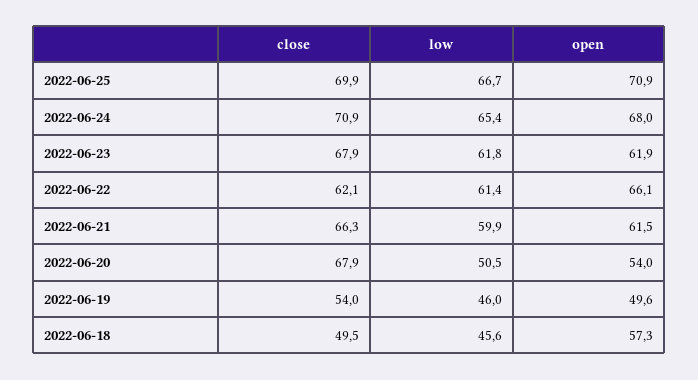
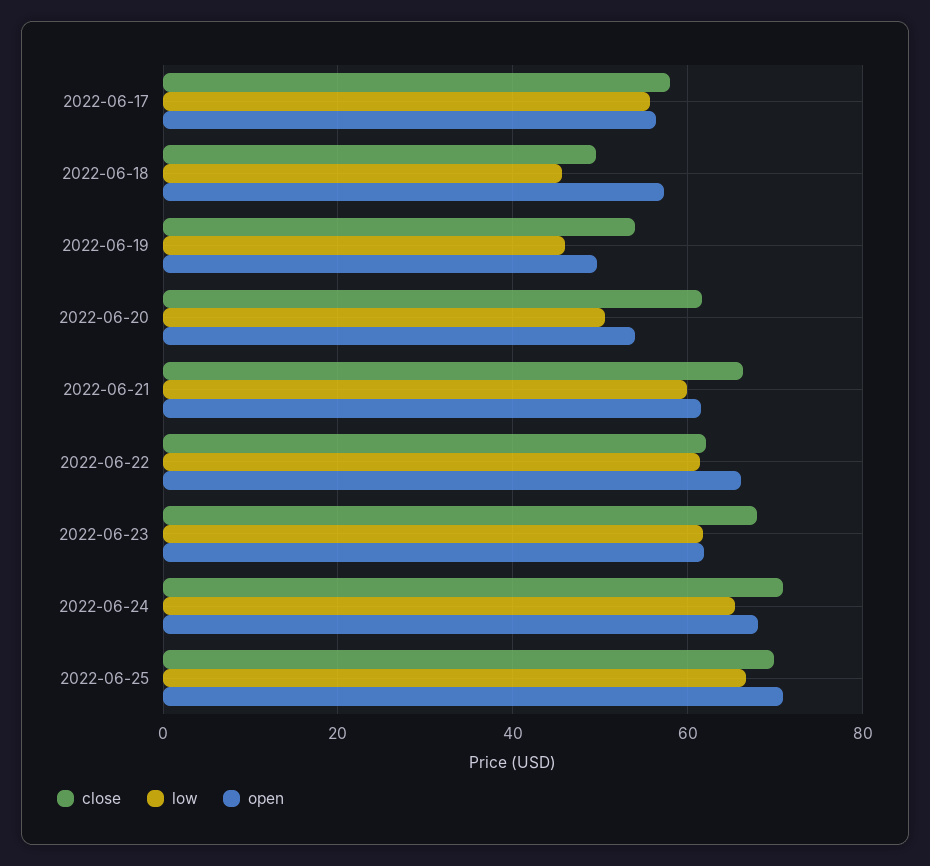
  {
    "close": {
      "2022-06-25": 69.9,
      "2022-06-24": 70.9,
      "2022-06-23": 67.9,
      "2022-06-22": 62.1,
      "2022-06-21": 66.3,
-     "2022-06-20": 67.9,
+     "2022-06-20": 62,
      "2022-06-19": 54,
-     "2022-06-18": 49.5
+     "2022-06-18": 49.5,
+     "2022-06-17": 58
    },
    "low": {
      "2022-06-25": 66.7,
      "2022-06-24": 65.4,
      "2022-06-23": 61.8,
      "2022-06-22": 61.4,
      "2022-06-21": 59.9,
      "2022-06-20": 50.5,
      "2022-06-19": 46,
-     "2022-06-18": 45.6
+     "2022-06-18": 45.6,
+     "2022-06-17": 56
    },
    "open": {
      "2022-06-25": 70.9,
      "2022-06-24": 68,
      "2022-06-23": 61.9,
      "2022-06-22": 66.1,
      "2022-06-21": 61.5,
      "2022-06-20": 54,
      "2022-06-19": 49.6,
-     "2022-06-18": 57.3
+     "2022-06-18": 57.3,
+     "2022-06-17": 56
    }
  }

